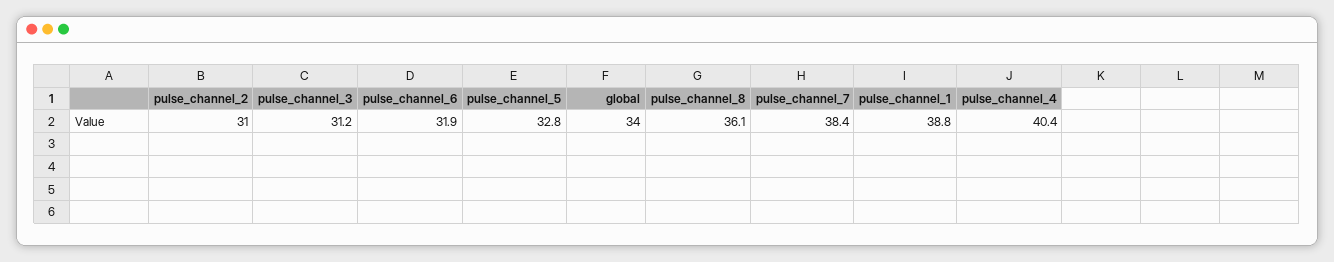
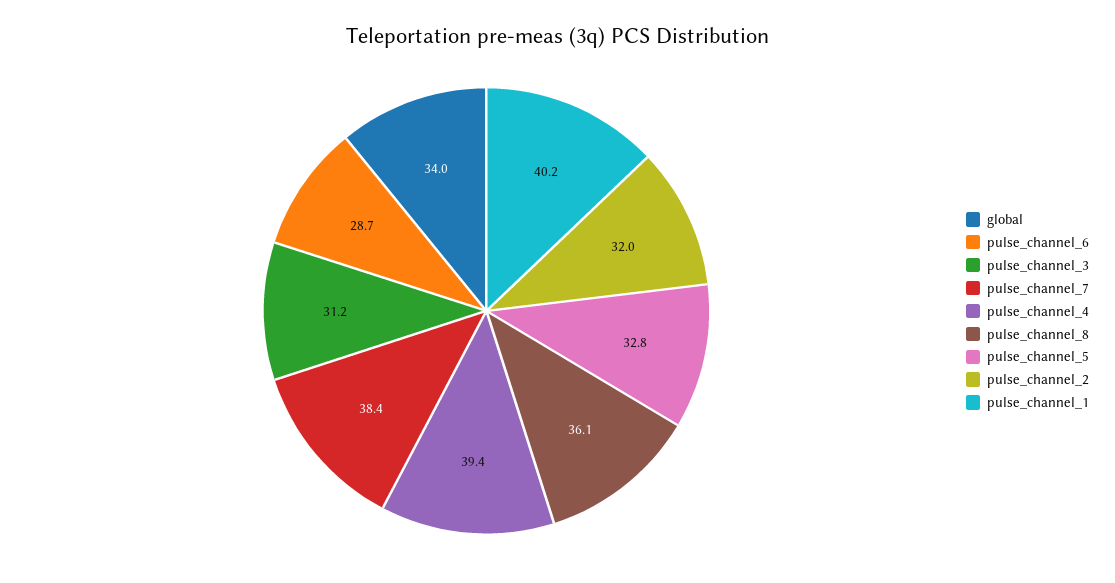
  {
-   "pulse_channel_2": 31,
+   "pulse_channel_2": 32,
    "pulse_channel_3": 31.2,
-   "pulse_channel_6": 31.9,
+   "pulse_channel_6": 28.7,
    "pulse_channel_5": 32.8,
    "global": 34,
    "pulse_channel_8": 36.1,
    "pulse_channel_7": 38.4,
-   "pulse_channel_1": 38.8,
+   "pulse_channel_1": 40.2,
-   "pulse_channel_4": 40.4
+   "pulse_channel_4": 39.4
  }

